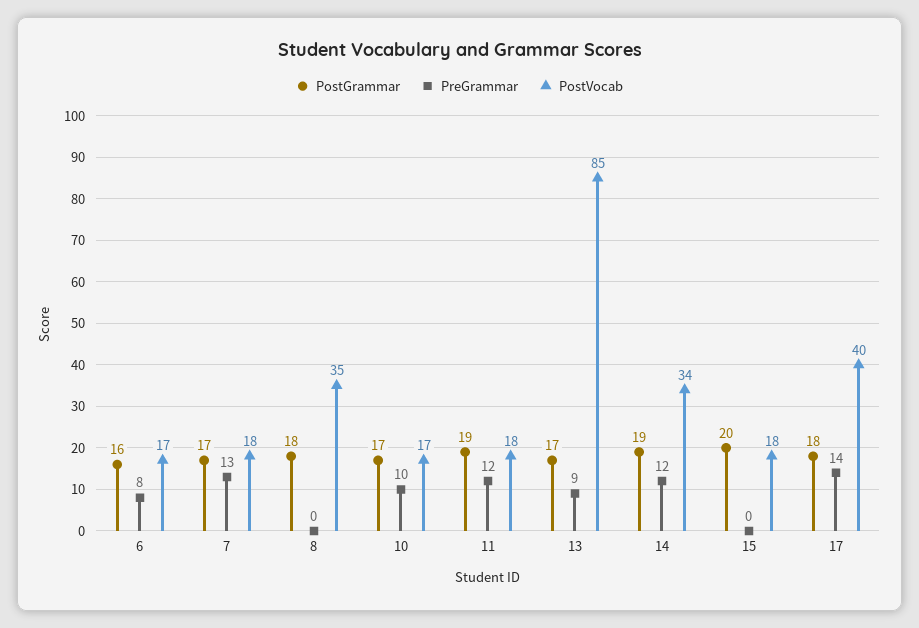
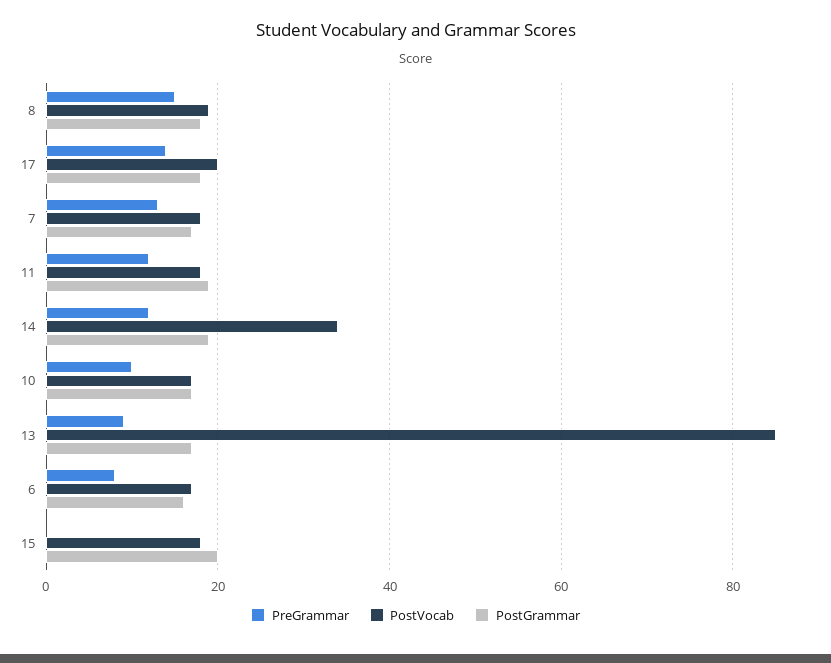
  {
    "PostGrammar": {
      "6": 16,
      "7": 17,
      "8": 18,
      "10": 17,
      "11": 19,
      "13": 17,
      "14": 19,
      "15": 20,
      "17": 18
    },
    "PreGrammar": {
      "6": 8,
      "7": 13,
-     "8": 0,
+     "8": 15,
      "10": 10,
      "11": 12,
      "13": 9,
      "14": 12,
      "15": 0,
      "17": 14
    },
    "PostVocab": {
      "6": 17,
      "7": 18,
-     "8": 35,
+     "8": 20,
      "10": 17,
      "11": 18,
      "13": 85,
      "14": 34,
      "15": 18,
-     "17": 40
+     "17": 20
    }
  }

